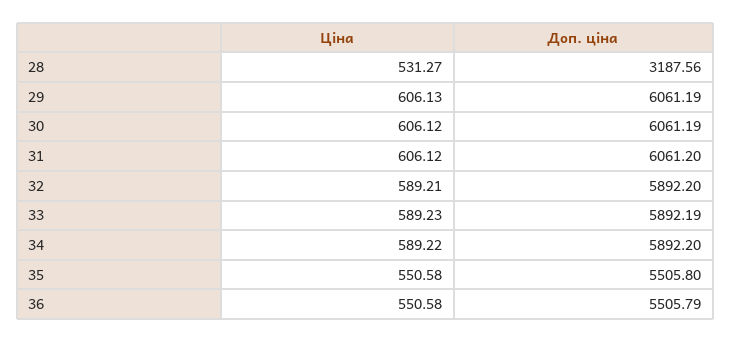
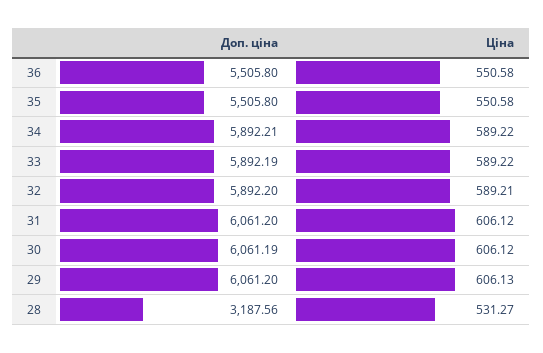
  {
    "Ціна": {
      "28": 531.27,
      "29": 606.13,
      "30": 606.12,
      "31": 606.12,
      "32": 589.21,
-     "33": 589.23,
+     "33": 589.22,
      "34": 589.22,
      "35": 550.58,
      "36": 550.58
    },
    "Доп. ціна": {
      "28": 3187.56,
-     "29": 6061.19,
+     "29": 6061.2,
      "30": 6061.19,
      "31": 6061.2,
      "32": 5892.2,
      "33": 5892.19,
-     "34": 5892.2,
+     "34": 5892.21,
      "35": 5505.8,
-     "36": 5505.79
+     "36": 5505.8
    }
  }

